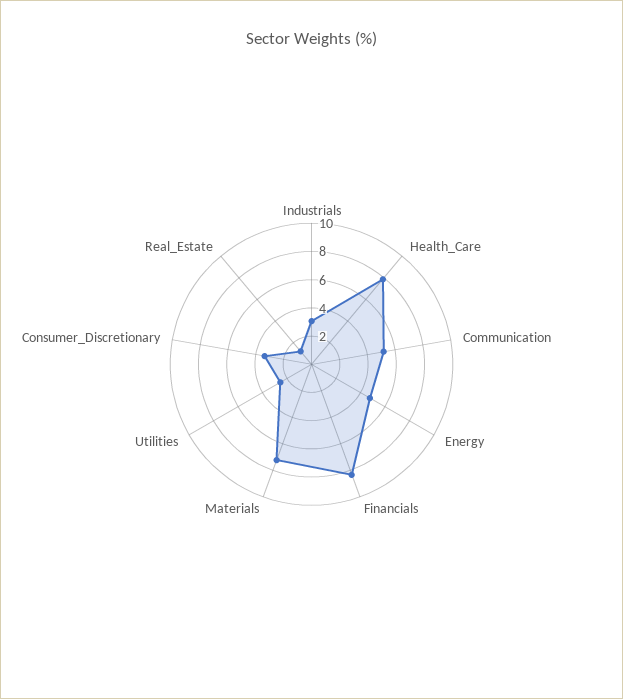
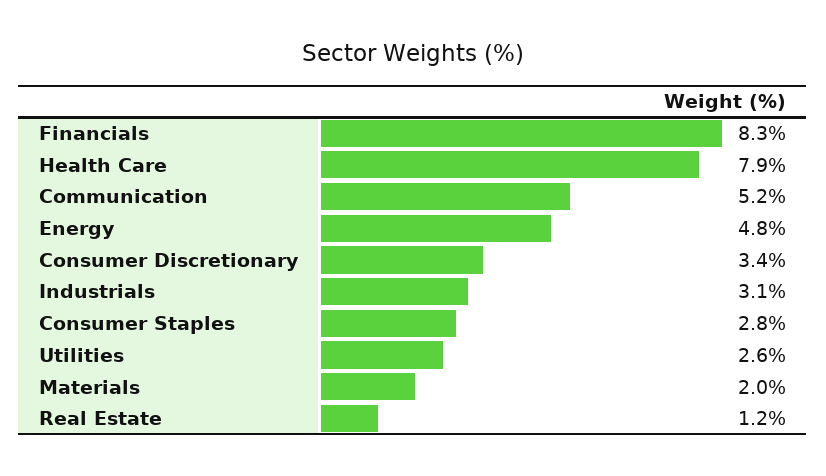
  {
    "Industrials": 3.1,
    "Health_Care": 7.9,
    "Communication": 5.2,
    "Energy": 4.8,
    "Financials": 8.3,
-   "Materials": 7,
+   "Materials": 2,
    "Utilities": 2.6,
    "Consumer_Discretionary": 3.4,
-   "Real_Estate": 1.2
+   "Real_Estate": 1.2,
+   "Consumer Staples": 2.8
  }

